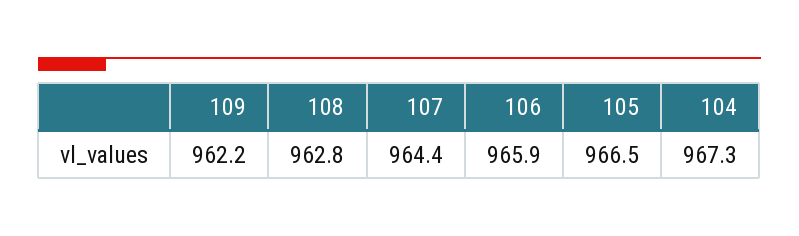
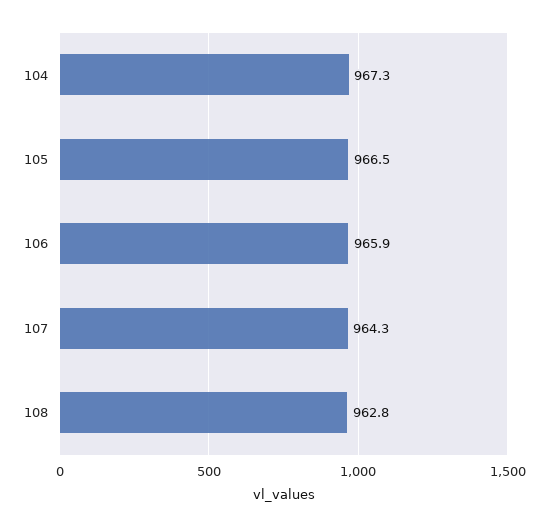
  {
-   "109": 962.2,
    "108": 962.8,
-   "107": 964.4,
+   "107": 964.3,
    "106": 965.9,
    "105": 966.5,
    "104": 967.3
  }

